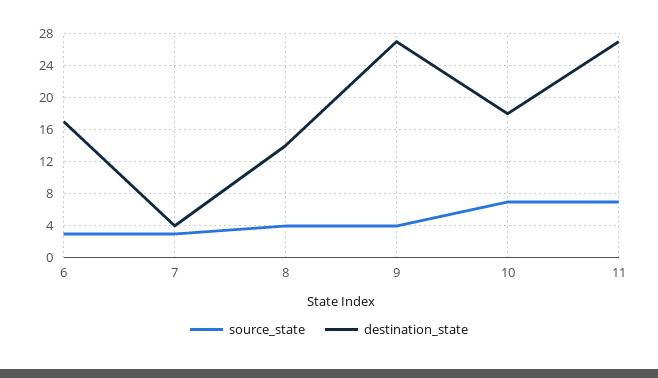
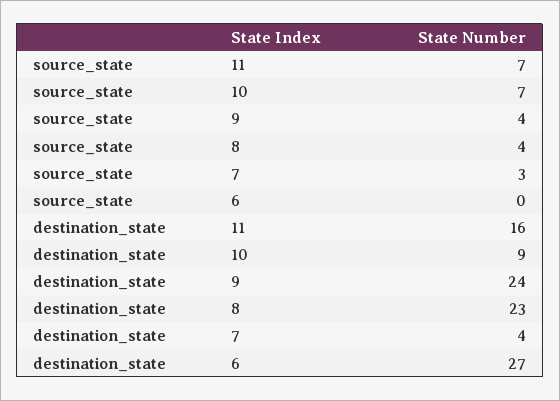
  {
    "source_state": {
-     "6": 3,
+     "6": 0,
      "7": 3,
      "8": 4,
      "9": 4,
      "10": 7,
      "11": 7
    },
    "destination_state": {
-     "6": 17,
+     "6": 27,
      "7": 4,
-     "8": 14,
+     "8": 23,
-     "9": 27,
+     "9": 24,
-     "10": 18,
+     "10": 9,
-     "11": 27
+     "11": 16
    }
  }

